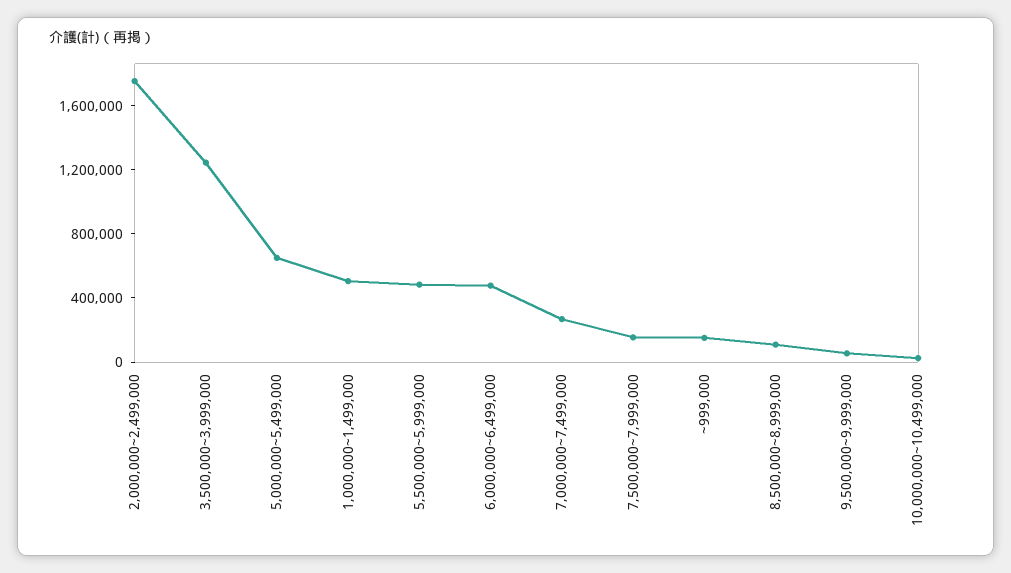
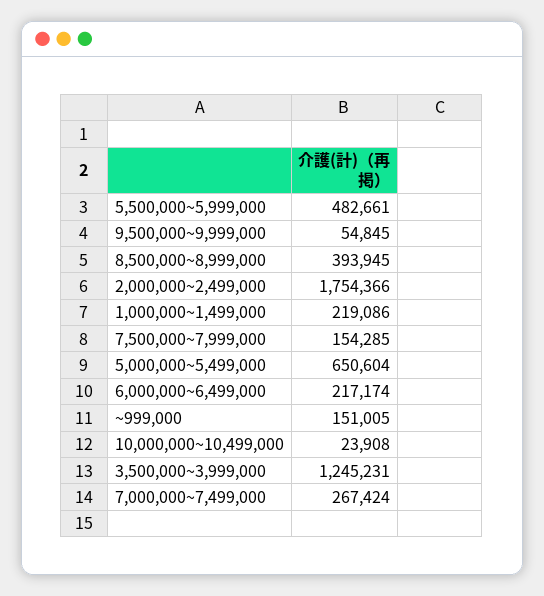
  {
    "2,000,000~2,499,000": 1754366,
    "3,500,000~3,999,000": 1245231,
    "5,000,000~5,499,000": 650604,
-   "1,000,000~1,499,000": 500000,
+   "1,000,000~1,499,000": 219086,
    "5,500,000~5,999,000": 482661,
-   "6,000,000~6,499,000": 500000,
+   "6,000,000~6,499,000": 217174,
    "7,000,000~7,499,000": 267424,
    "7,500,000~7,999,000": 154285,
    "~999,000": 151005,
-   "8,500,000~8,999,000": 100000,
+   "8,500,000~8,999,000": 393945,
    "9,500,000~9,999,000": 54845,
    "10,000,000~10,499,000": 23908
  }

